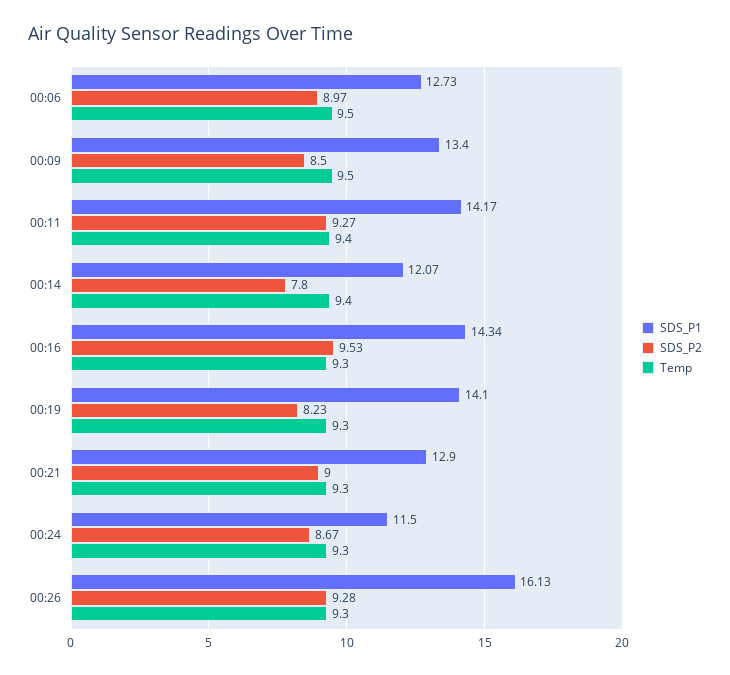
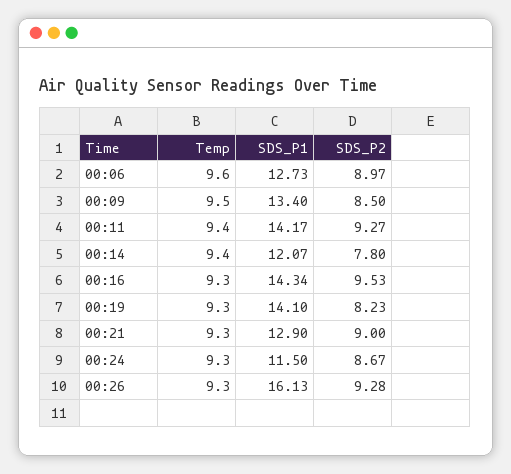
  {
    "SDS_P1": {
      "00:06": 12.73,
      "00:09": 13.4,
      "00:11": 14.17,
      "00:14": 12.07,
      "00:16": 14.34,
      "00:19": 14.1,
      "00:21": 12.9,
      "00:24": 11.5,
      "00:26": 16.13
    },
    "SDS_P2": {
      "00:06": 8.97,
      "00:09": 8.5,
      "00:11": 9.27,
      "00:14": 7.8,
      "00:16": 9.53,
      "00:19": 8.23,
      "00:21": 9,
      "00:24": 8.67,
      "00:26": 9.28
    },
    "Temp": {
-     "00:06": 9.5,
+     "00:06": 9.6,
      "00:09": 9.5,
      "00:11": 9.4,
      "00:14": 9.4,
      "00:16": 9.3,
      "00:19": 9.3,
      "00:21": 9.3,
      "00:24": 9.3,
      "00:26": 9.3
    }
  }

